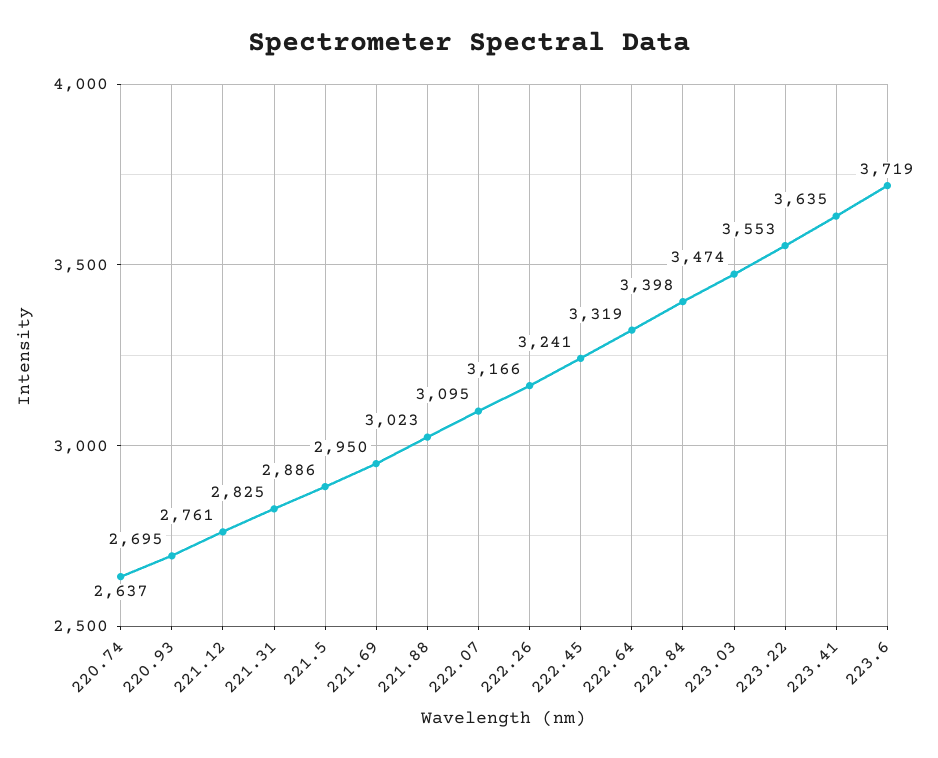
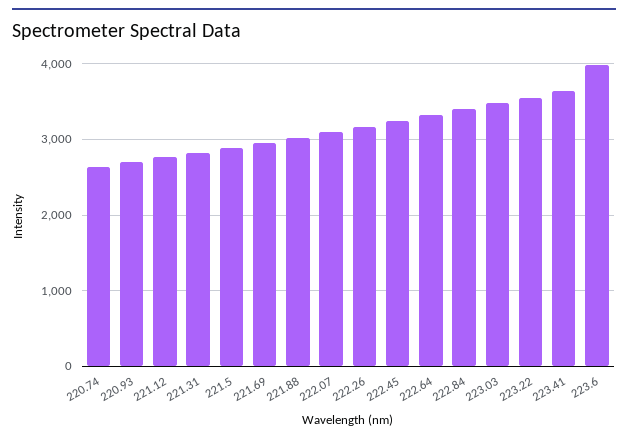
  {
    "220.74": 2637,
    "220.93": 2695,
    "221.12": 2761,
    "221.31": 2825,
    "221.5": 2886,
    "221.69": 2950,
    "221.88": 3023,
    "222.07": 3095,
    "222.26": 3166,
    "222.45": 3241,
    "222.64": 3319,
    "222.84": 3398,
    "223.03": 3474,
    "223.22": 3553,
    "223.41": 3635,
-   "223.6": 3719
+   "223.6": 4000
  }

